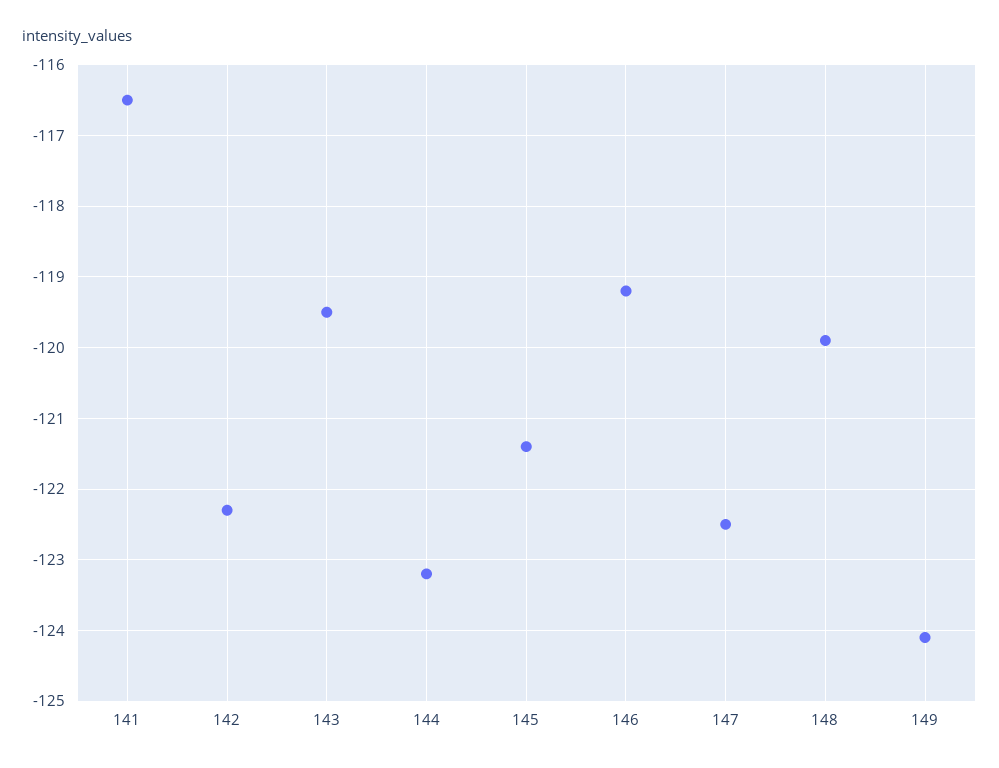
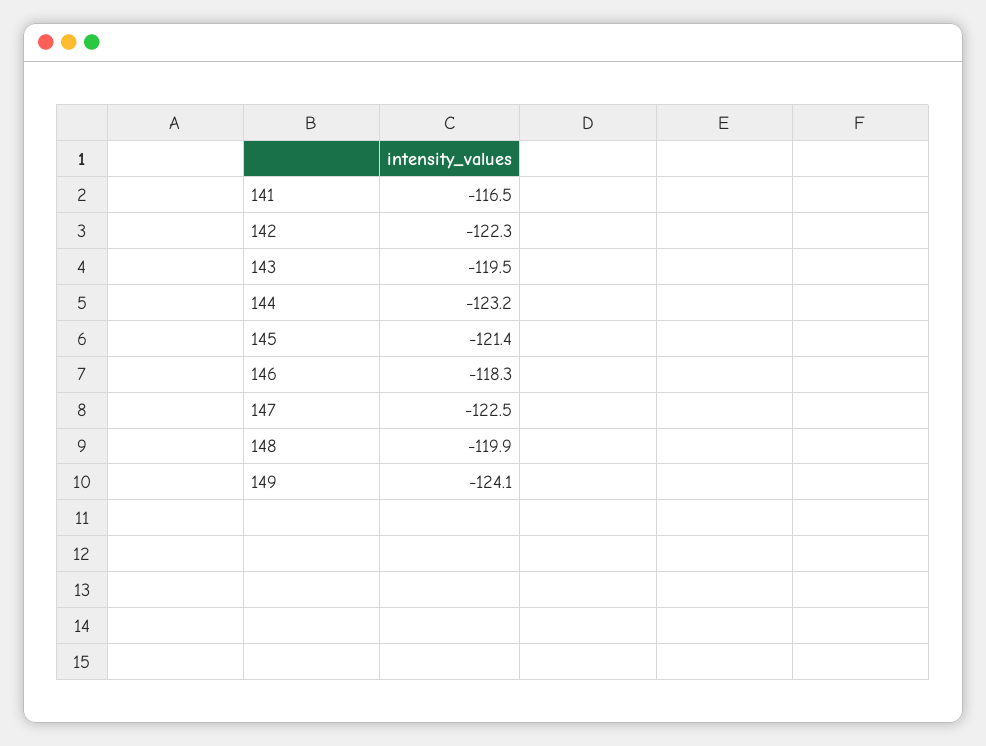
  {
    "141": -116.5,
    "142": -122.3,
    "143": -119.5,
    "144": -123.2,
    "145": -121.4,
-   "146": -119.2,
+   "146": -118.3,
    "147": -122.5,
    "148": -119.9,
    "149": -124.1
  }

